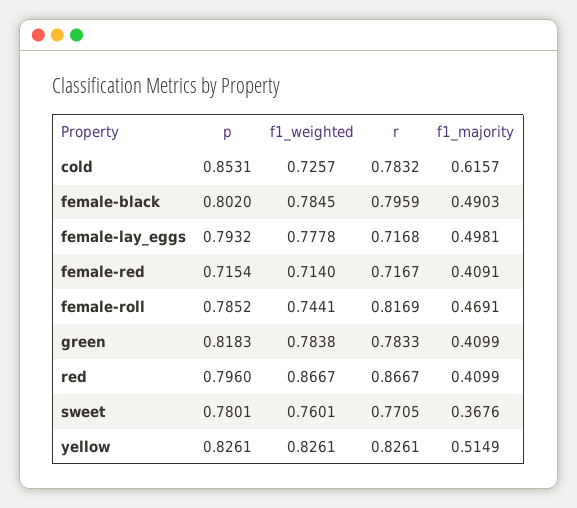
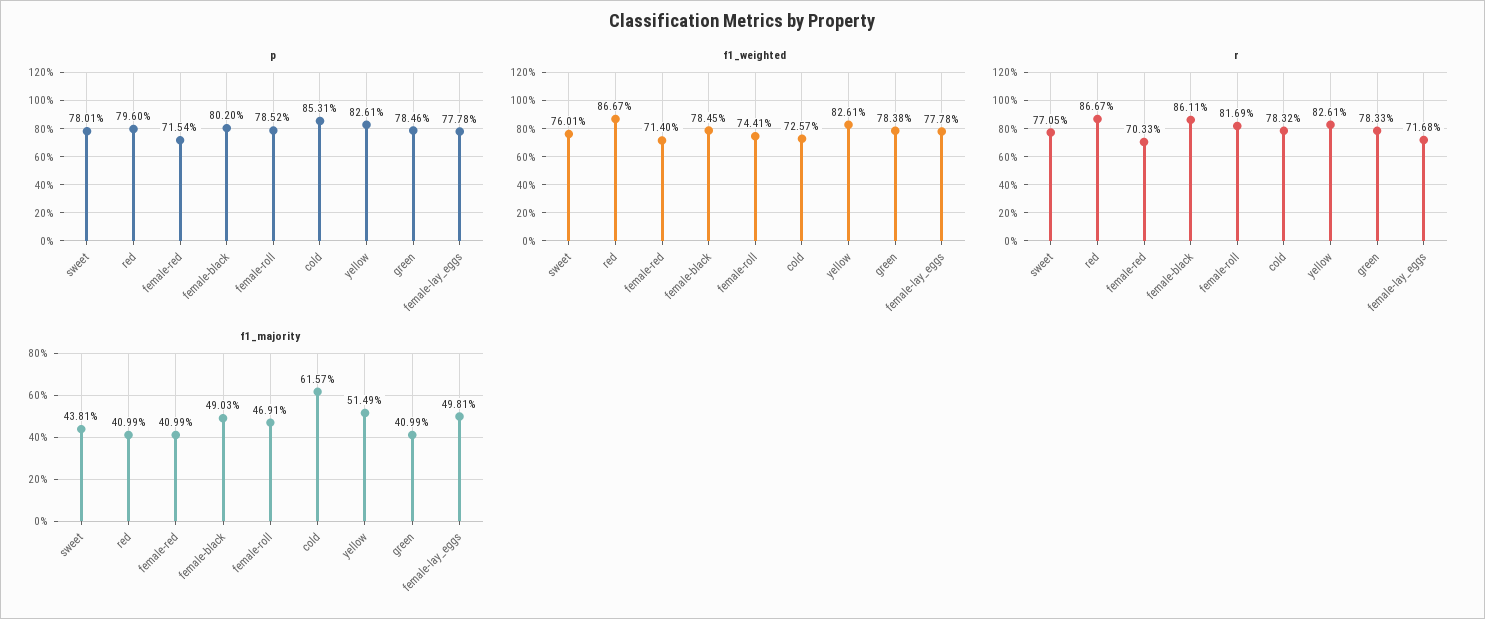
  {
    "p": {
      "cold": 0.8531,
      "female-black": 0.802,
-     "female-lay_eggs": 0.7932,
+     "female-lay_eggs": 0.7778,
      "female-red": 0.7154,
      "female-roll": 0.7852,
-     "green": 0.8183,
+     "green": 0.7846,
      "red": 0.796,
      "sweet": 0.7801,
      "yellow": 0.8261
    },
    "f1_weighted": {
      "cold": 0.7257,
      "female-black": 0.7845,
      "female-lay_eggs": 0.7778,
      "female-red": 0.714,
      "female-roll": 0.7441,
      "green": 0.7838,
      "red": 0.8667,
      "sweet": 0.7601,
      "yellow": 0.8261
    },
    "r": {
      "cold": 0.7832,
-     "female-black": 0.7959,
+     "female-black": 0.8611,
      "female-lay_eggs": 0.7168,
-     "female-red": 0.7167,
+     "female-red": 0.7033,
      "female-roll": 0.8169,
      "green": 0.7833,
      "red": 0.8667,
      "sweet": 0.7705,
      "yellow": 0.8261
    },
    "f1_majority": {
      "cold": 0.6157,
      "female-black": 0.4903,
      "female-lay_eggs": 0.4981,
-     "female-red": 0.4091,
+     "female-red": 0.4099,
      "female-roll": 0.4691,
      "green": 0.4099,
      "red": 0.4099,
-     "sweet": 0.3676,
+     "sweet": 0.4381,
      "yellow": 0.5149
    }
  }

